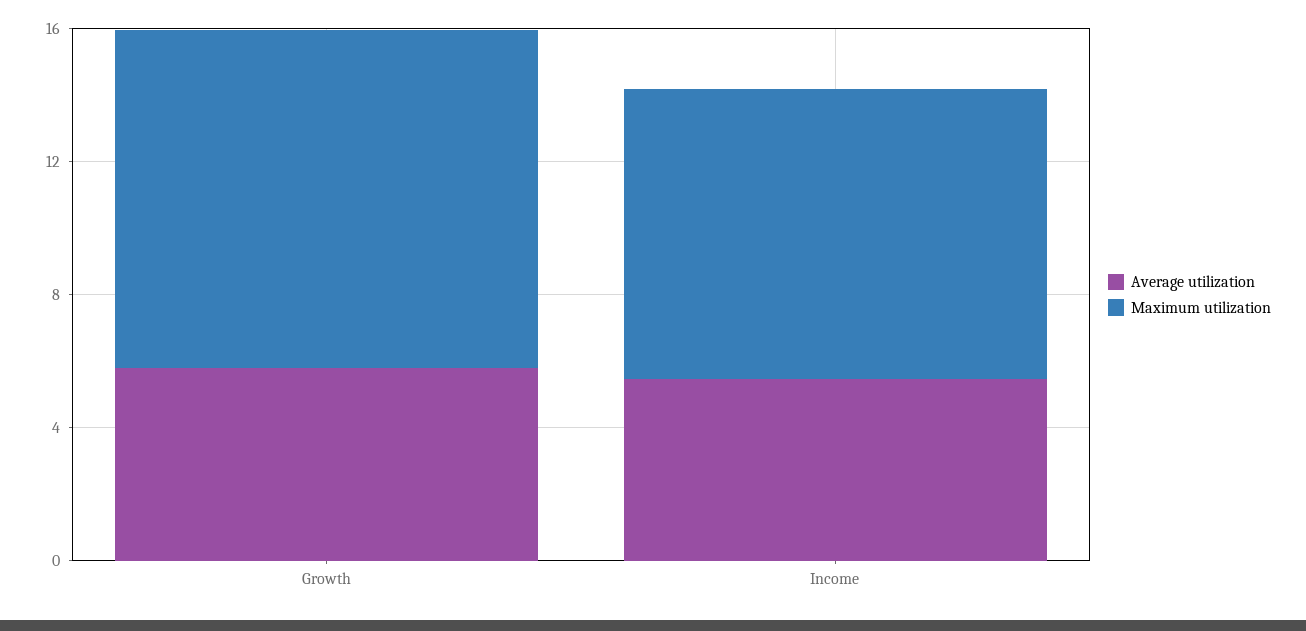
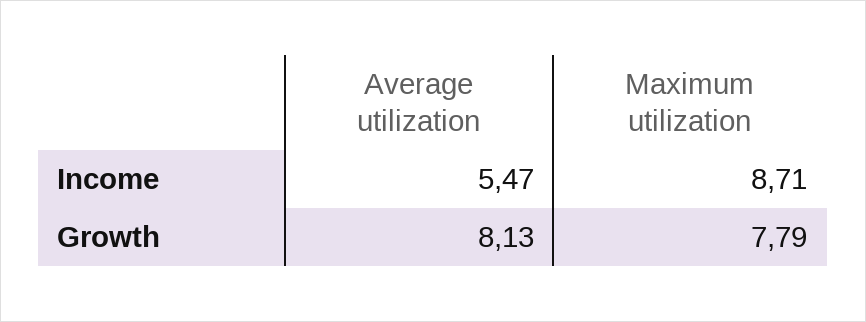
  {
    "Average utilization": {
-     "Growth": 6,
+     "Growth": 8.13,
      "Income": 5.47
    },
    "Maximum utilization": {
-     "Growth": 10,
+     "Growth": 7.79,
      "Income": 8.71
    }
  }

